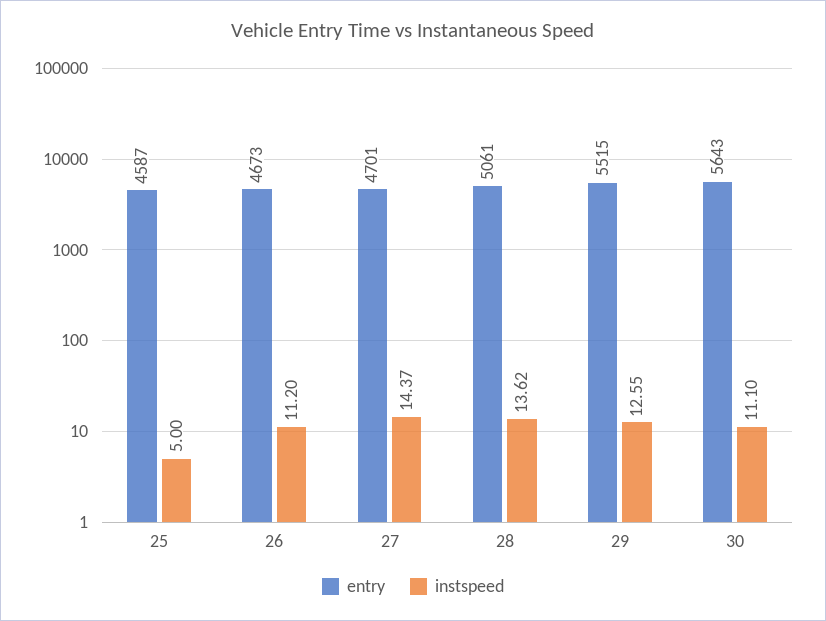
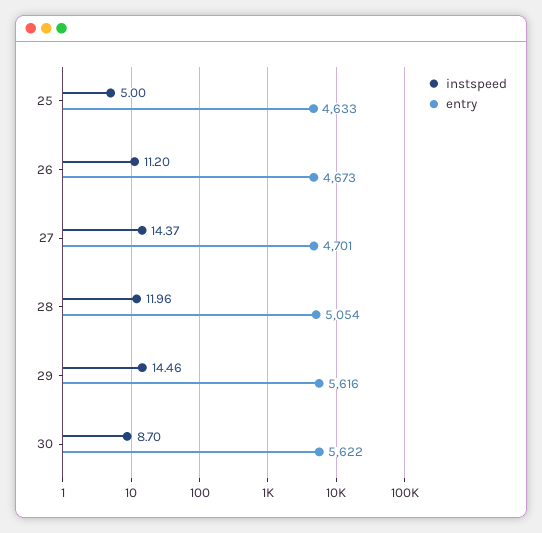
  {
    "entry": {
-     "25": 4587,
+     "25": 4633,
      "26": 4673,
      "27": 4701,
-     "28": 5061,
+     "28": 5054,
-     "29": 5515,
+     "29": 5616,
-     "30": 5643
+     "30": 5622
    },
    "instspeed": {
      "25": 5,
      "26": 11.2,
      "27": 14.37,
-     "28": 13.62,
+     "28": 11.96,
-     "29": 12.55,
+     "29": 14.46,
-     "30": 11.1
+     "30": 8.7
    }
  }

